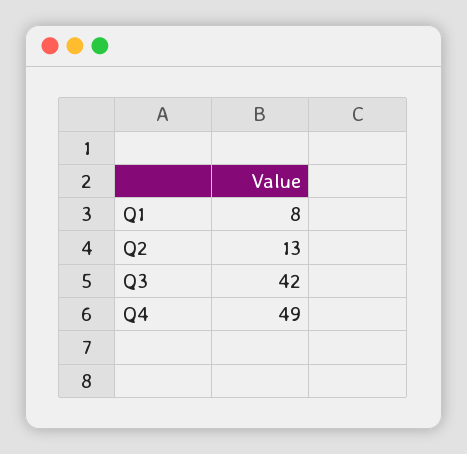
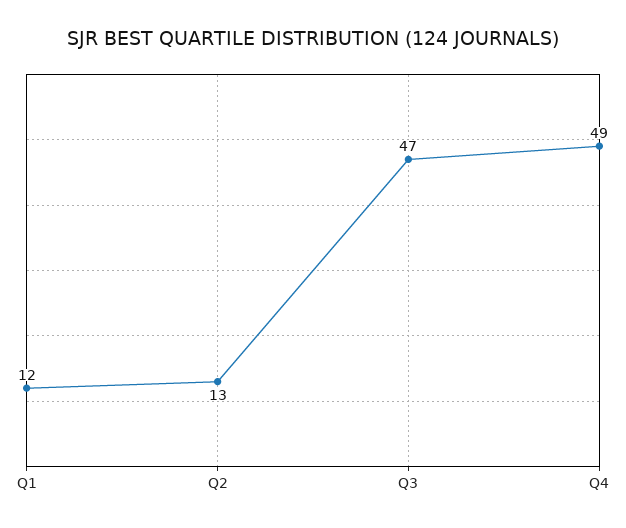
  {
-   "Q1": 8,
+   "Q1": 12,
    "Q2": 13,
-   "Q3": 42,
+   "Q3": 47,
    "Q4": 49
  }

